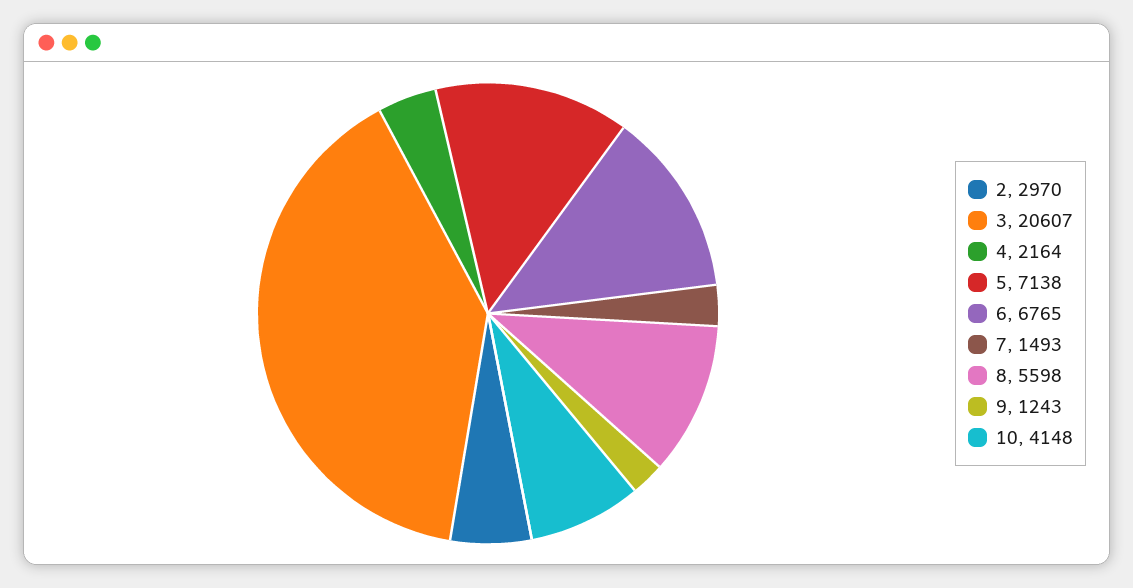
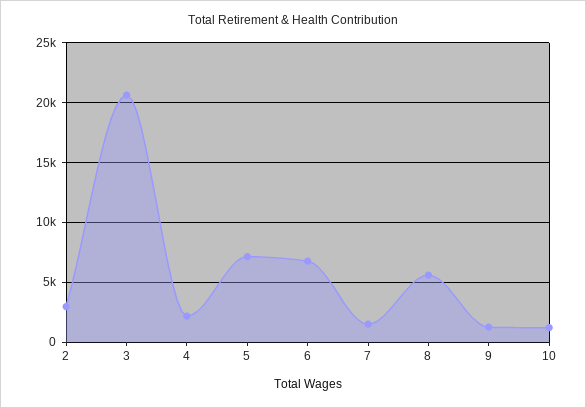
  {
    "2": 2970,
    "3": 20607,
    "4": 2164,
    "5": 7138,
    "6": 6765,
    "7": 1493,
    "8": 5598,
    "9": 1243,
-   "10": 4148
+   "10": 1000
  }

